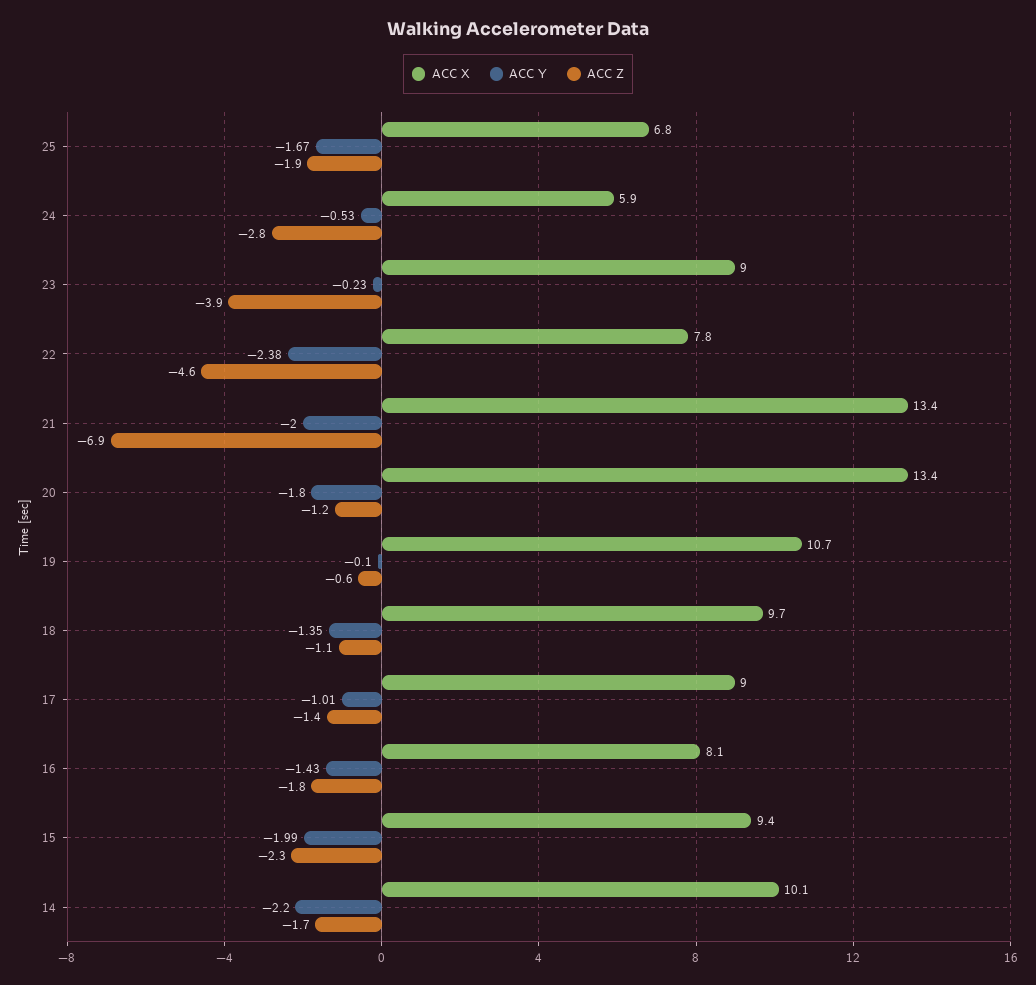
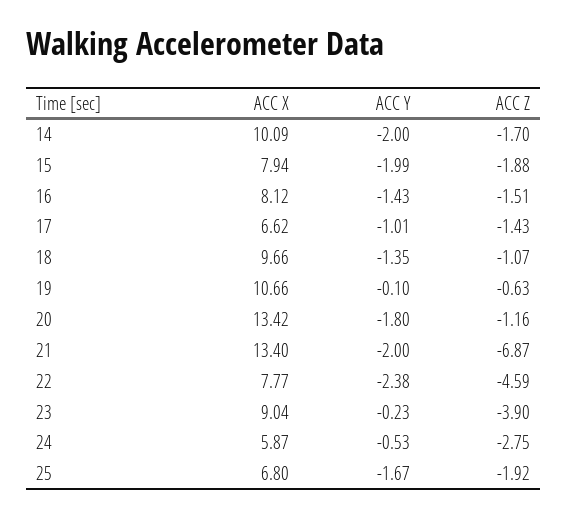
  {
    "ACC X": {
      "25": 6.8,
      "24": 5.87,
      "23": 9.04,
      "22": 7.77,
      "21": 13.4,
      "20": 13.42,
      "19": 10.66,
      "18": 9.66,
-     "17": 9,
+     "17": 6.62,
      "16": 8.12,
-     "15": 9.4,
+     "15": 7.94,
      "14": 10.09
    },
    "ACC Y": {
      "25": -1.67,
      "24": -0.53,
      "23": -0.23,
      "22": -2.38,
      "21": -2,
      "20": -1.8,
      "19": -0.1,
      "18": -1.35,
      "17": -1.01,
      "16": -1.43,
      "15": -1.99,
-     "14": -2.2
+     "14": -2
    },
    "ACC Z": {
      "25": -1.92,
      "24": -2.75,
      "23": -3.9,
      "22": -4.59,
      "21": -6.87,
      "20": -1.16,
      "19": -0.63,
      "18": -1.07,
      "17": -1.43,
-     "16": -1.8,
+     "16": -1.51,
-     "15": -2.3,
+     "15": -1.88,
      "14": -1.7
    }
  }

